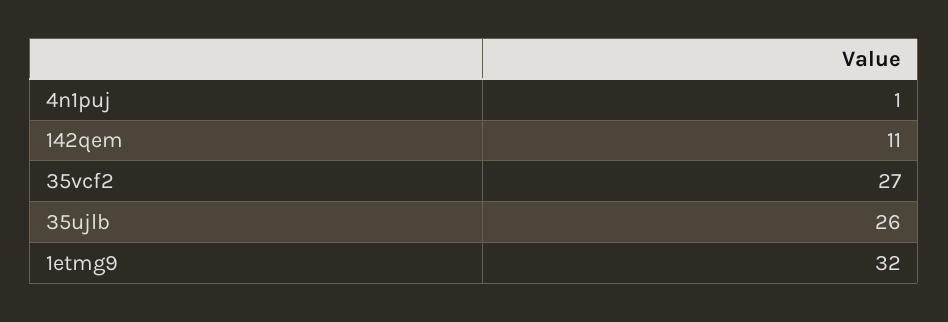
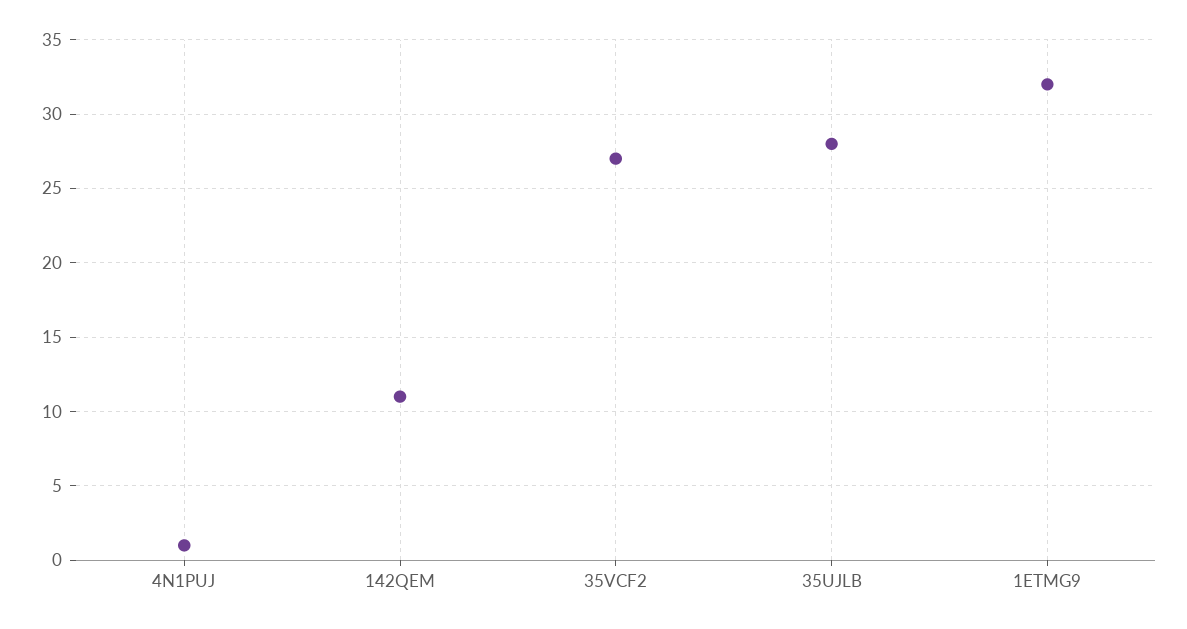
  {
    "4n1puj": 1,
    "142qem": 11,
    "35vcf2": 27,
-   "35ujlb": 26,
+   "35ujlb": 28,
    "1etmg9": 32
  }

